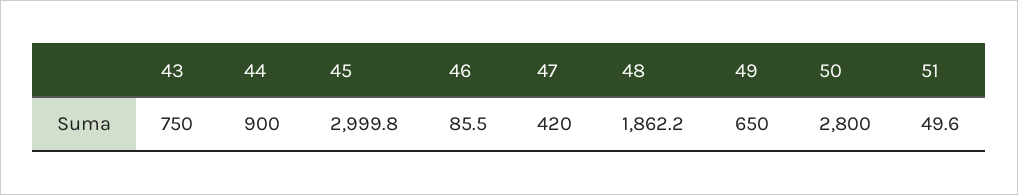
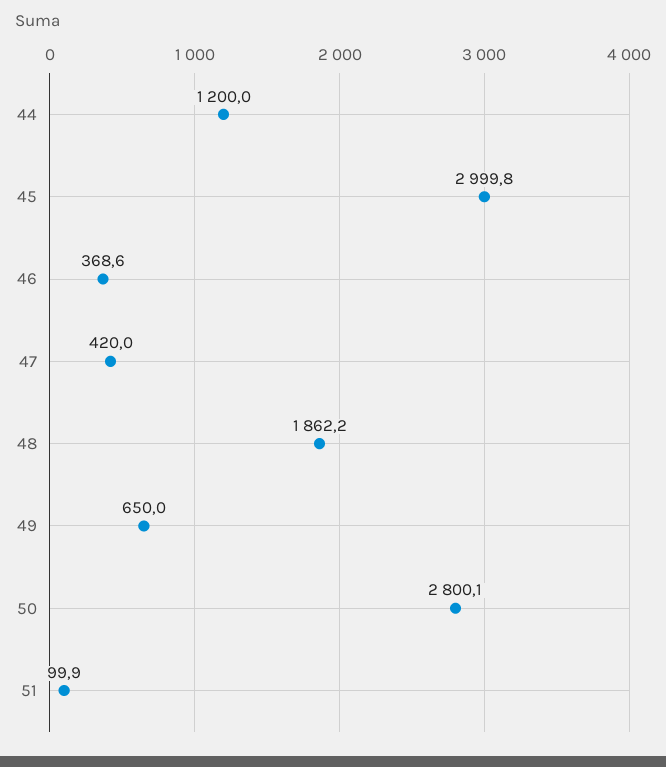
  {
-   "43": 750,
-   "44": 900,
+   "44": 1200,
    "45": 2999.8,
-   "46": 85.5,
+   "46": 368.6,
    "47": 420,
    "48": 1862.2,
    "49": 650,
-   "50": 2800,
+   "50": 2800.1,
-   "51": 49.6
+   "51": 99.9
  }

